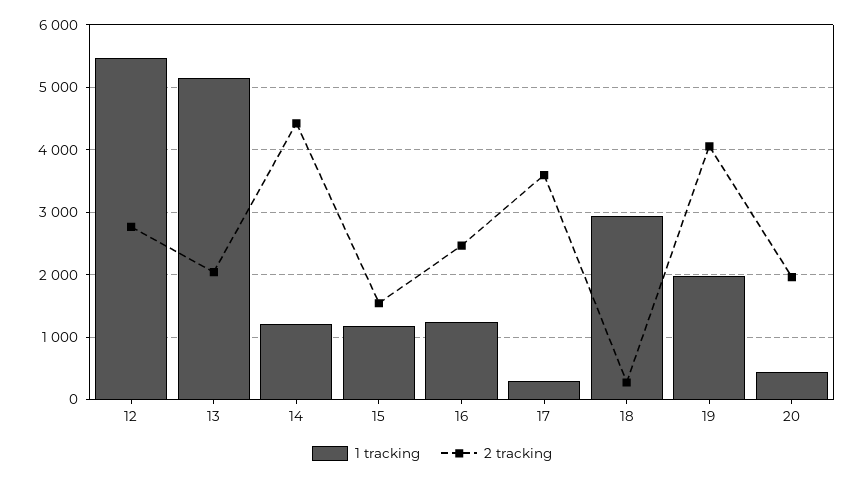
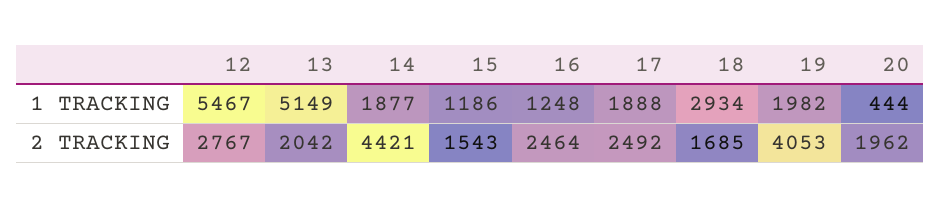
  {
    "1 tracking": {
      "12": 5467,
      "13": 5149,
-     "14": 1200,
+     "14": 1877,
      "15": 1186,
      "16": 1248,
-     "17": 300,
+     "17": 1888,
      "18": 2934,
      "19": 1982,
      "20": 444
    },
    "2 tracking": {
      "12": 2767,
      "13": 2042,
      "14": 4421,
      "15": 1543,
      "16": 2464,
-     "17": 3600,
+     "17": 2492,
-     "18": 300,
+     "18": 1685,
      "19": 4053,
      "20": 1962
    }
  }

